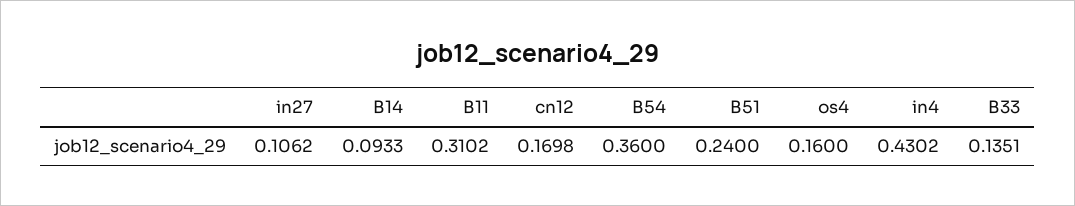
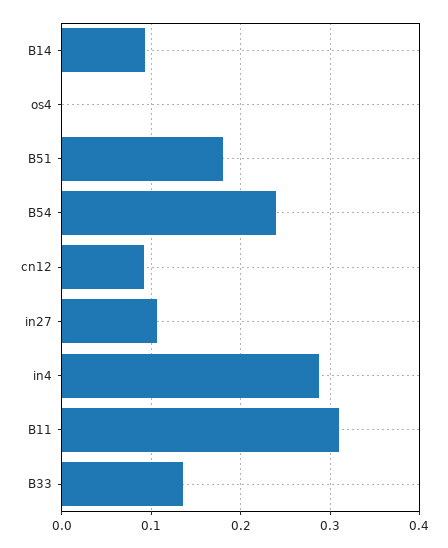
  {
    "in27": 0.1062,
    "B14": 0.0933,
    "B11": 0.3102,
-   "cn12": 0.1698,
+   "cn12": 0.09,
-   "B54": 0.36,
+   "B54": 0.24,
-   "B51": 0.24,
+   "B51": 0.18,
-   "os4": 0.16,
+   "os4": 0,
-   "in4": 0.4302,
+   "in4": 0.29,
    "B33": 0.1351
  }

